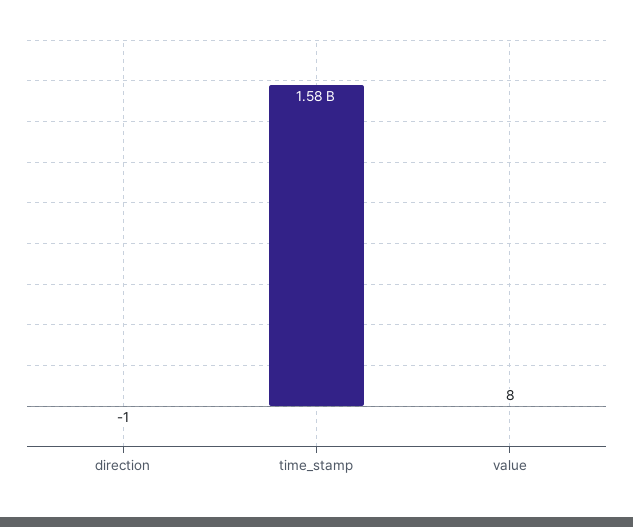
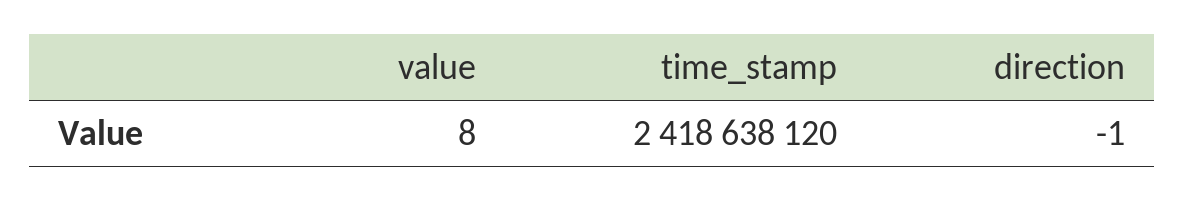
  {
    "direction": -1,
-   "time_stamp": 1580000000,
+   "time_stamp": 2418638120,
    "value": 8
  }

